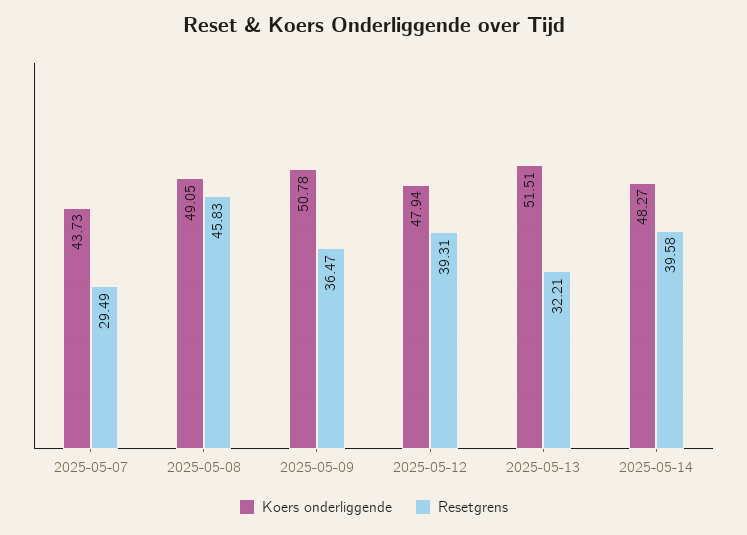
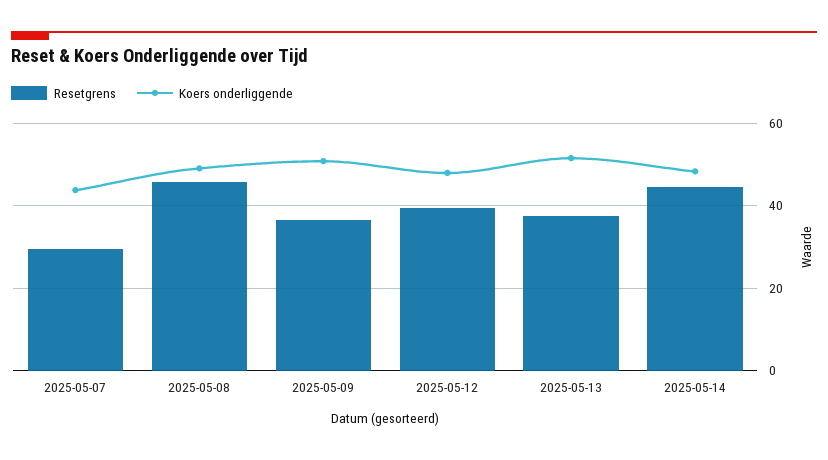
  {
    "Koers onderliggende": {
      "2025-05-07": 43.73,
      "2025-05-08": 49.05,
      "2025-05-09": 50.78,
      "2025-05-12": 47.94,
      "2025-05-13": 51.51,
      "2025-05-14": 48.27
    },
    "Resetgrens": {
      "2025-05-07": 29.49,
      "2025-05-08": 45.83,
      "2025-05-09": 36.47,
      "2025-05-12": 39.31,
-     "2025-05-13": 32.21,
+     "2025-05-13": 38,
-     "2025-05-14": 39.58
+     "2025-05-14": 44
    }
  }

